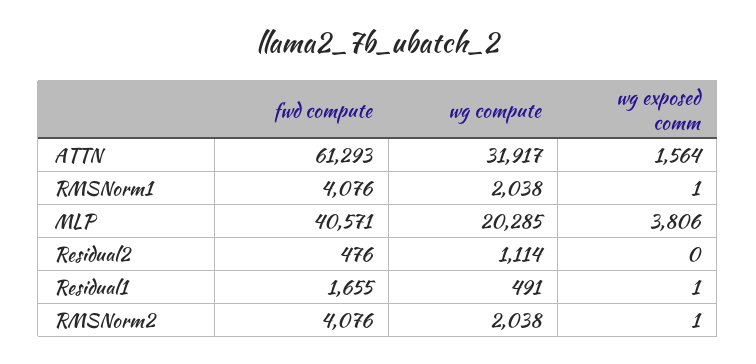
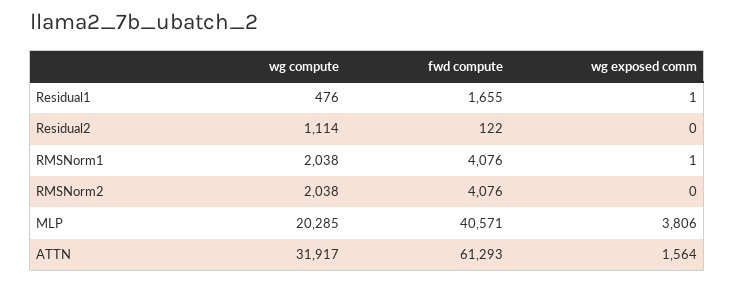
  {
    "fwd compute": {
      "ATTN": 61293,
      "RMSNorm1": 4076,
      "MLP": 40571,
-     "Residual2": 476,
+     "Residual2": 122,
      "Residual1": 1655,
      "RMSNorm2": 4076
    },
    "wg compute": {
      "ATTN": 31917,
      "RMSNorm1": 2038,
      "MLP": 20285,
      "Residual2": 1114,
-     "Residual1": 491,
+     "Residual1": 476,
      "RMSNorm2": 2038
    },
    "wg exposed comm": {
      "ATTN": 1564,
      "RMSNorm1": 1,
      "MLP": 3806,
      "Residual2": 0,
      "Residual1": 1,
-     "RMSNorm2": 1
+     "RMSNorm2": 0
    }
  }

